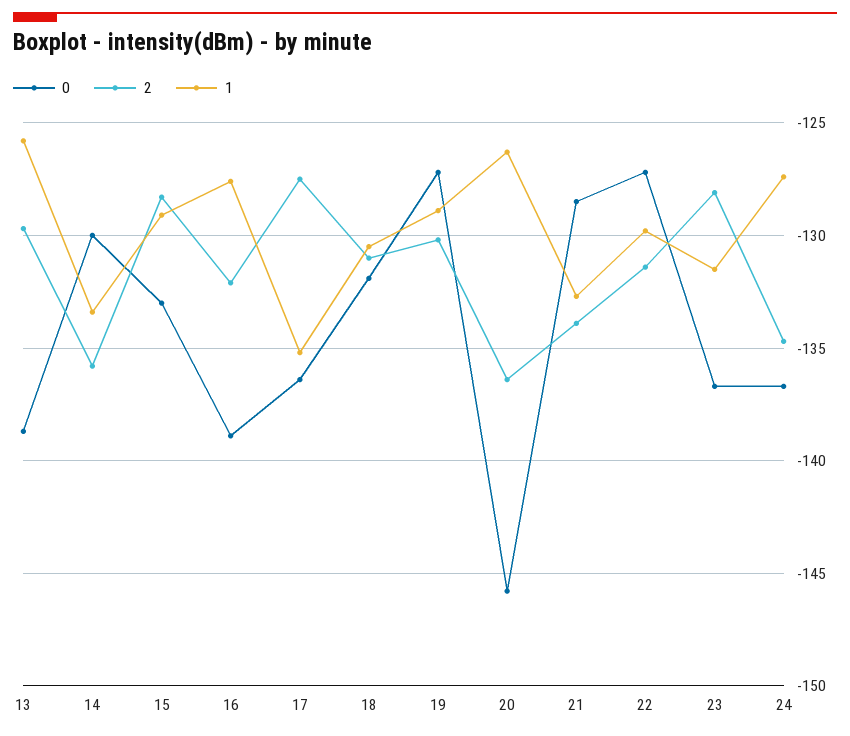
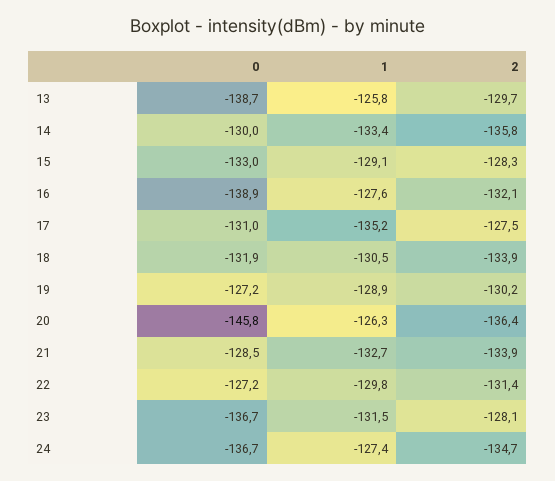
  {
    "0": {
      "13": -138.7,
      "14": -130,
      "15": -133,
      "16": -138.9,
-     "17": -136.5,
+     "17": -131,
      "18": -131.9,
      "19": -127.2,
      "20": -145.8,
      "21": -128.5,
      "22": -127.2,
      "23": -136.7,
      "24": -136.7
    },
    "2": {
      "13": -129.7,
      "14": -135.8,
      "15": -128.3,
      "16": -132.1,
      "17": -127.5,
-     "18": -131,
+     "18": -133.9,
      "19": -130.2,
      "20": -136.4,
      "21": -133.9,
      "22": -131.4,
      "23": -128.1,
      "24": -134.7
    },
    "1": {
      "13": -125.8,
      "14": -133.4,
      "15": -129.1,
      "16": -127.6,
      "17": -135.2,
      "18": -130.5,
      "19": -128.9,
      "20": -126.3,
      "21": -132.7,
      "22": -129.8,
      "23": -131.5,
      "24": -127.4
    }
  }

